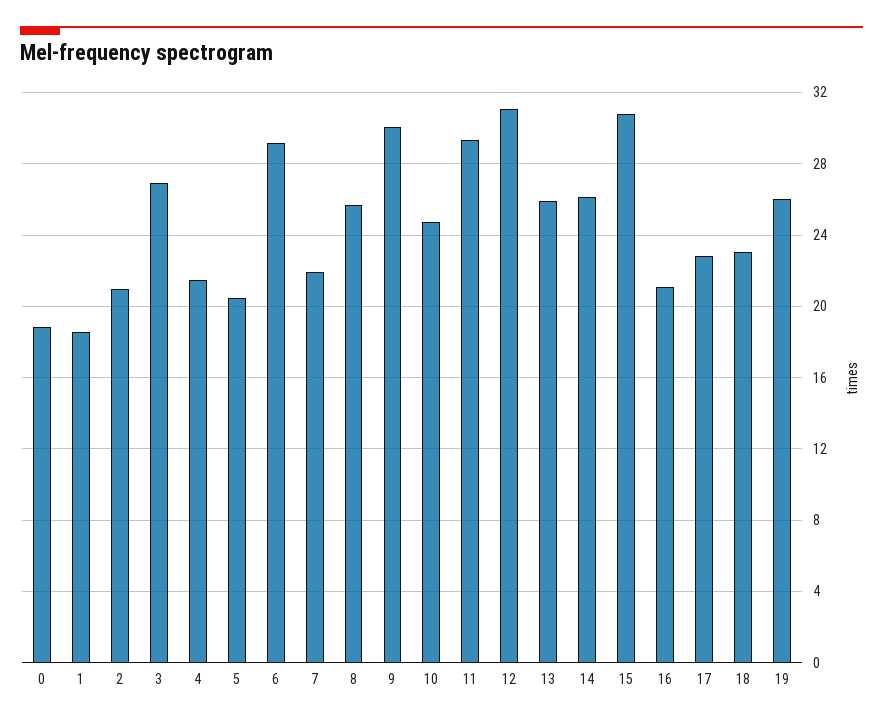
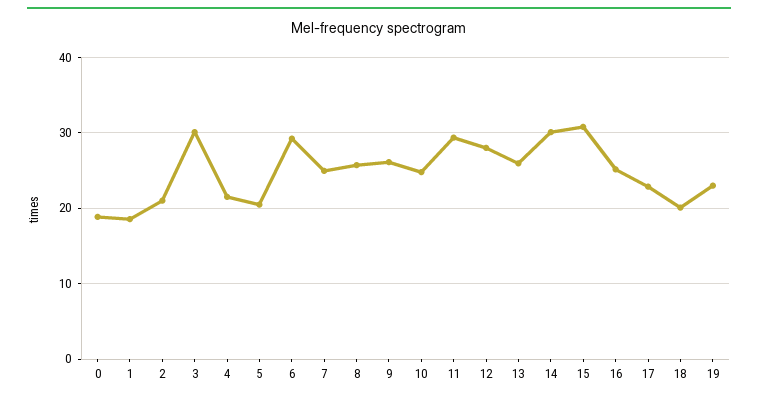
  {
    "0": 19,
    "1": 18.5,
    "2": 21,
-   "3": 27,
+   "3": 30,
    "4": 21.5,
    "5": 20.5,
    "6": 29,
-   "7": 22,
+   "7": 25,
    "8": 25.5,
-   "9": 30,
+   "9": 26,
    "10": 25,
    "11": 29.5,
-   "12": 31,
+   "12": 28,
    "13": 26,
-   "14": 26,
+   "14": 30,
    "15": 31,
-   "16": 21,
+   "16": 25,
    "17": 23,
-   "18": 23,
+   "18": 20,
-   "19": 26
+   "19": 23
  }

